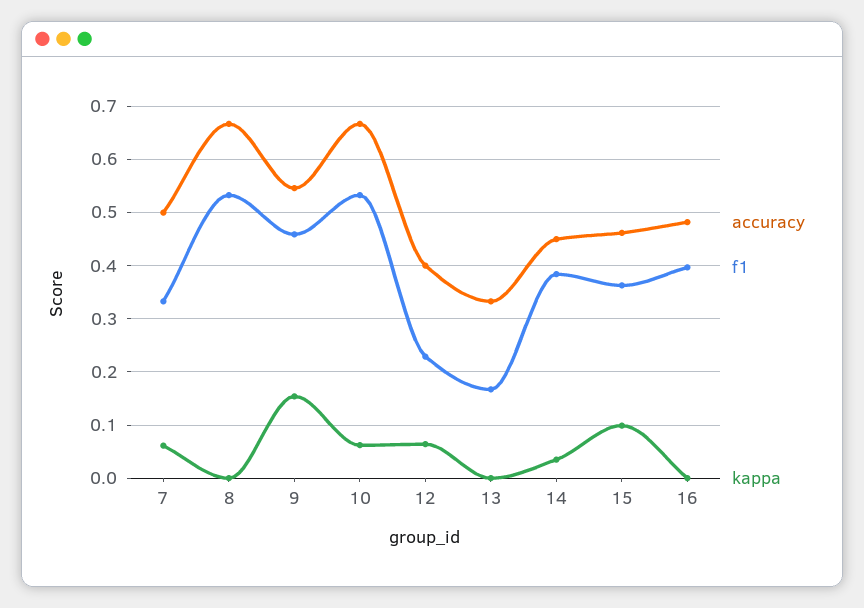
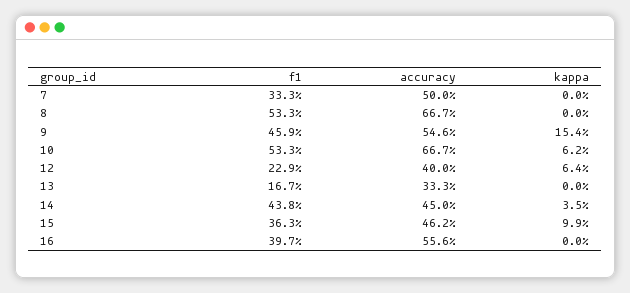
  {
    "accuracy": {
      "7": 0.5,
      "8": 0.667,
      "9": 0.546,
      "10": 0.667,
      "12": 0.4,
      "13": 0.333,
      "14": 0.45,
      "15": 0.462,
-     "16": 0.48
+     "16": 0.556
    },
    "f1": {
      "7": 0.333,
      "8": 0.533,
      "9": 0.459,
      "10": 0.533,
      "12": 0.229,
      "13": 0.167,
-     "14": 0.38,
+     "14": 0.438,
      "15": 0.363,
      "16": 0.397
    },
    "kappa": {
-     "7": 0.06,
+     "7": 0,
      "8": 0,
      "9": 0.154,
      "10": 0.062,
      "12": 0.064,
      "13": 0,
      "14": 0.035,
      "15": 0.099,
      "16": 0
    }
  }

